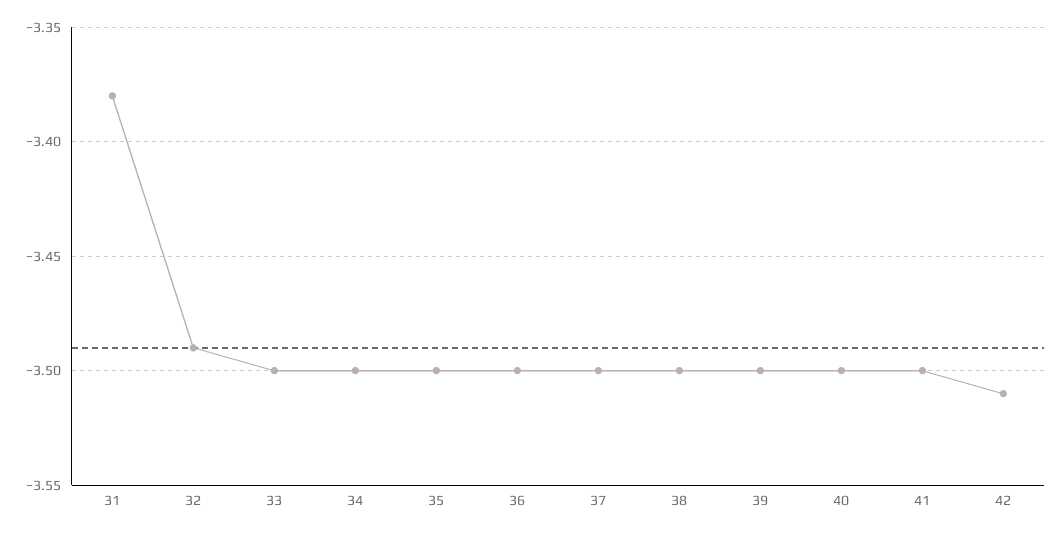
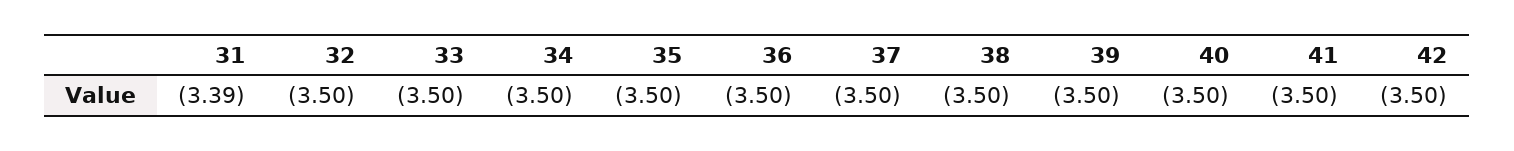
  {
-   "31": -3.38,
+   "31": -3.39,
-   "32": -3.49,
+   "32": -3.5,
    "33": -3.5,
    "34": -3.5,
    "35": -3.5,
    "36": -3.5,
    "37": -3.5,
    "38": -3.5,
    "39": -3.5,
    "40": -3.5,
    "41": -3.5,
-   "42": -3.51
+   "42": -3.5
  }

